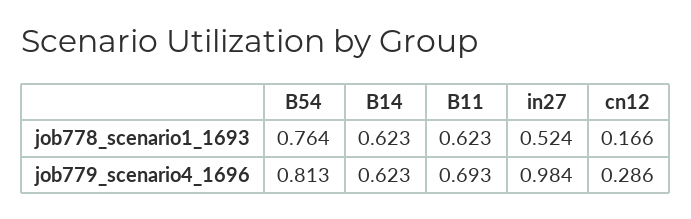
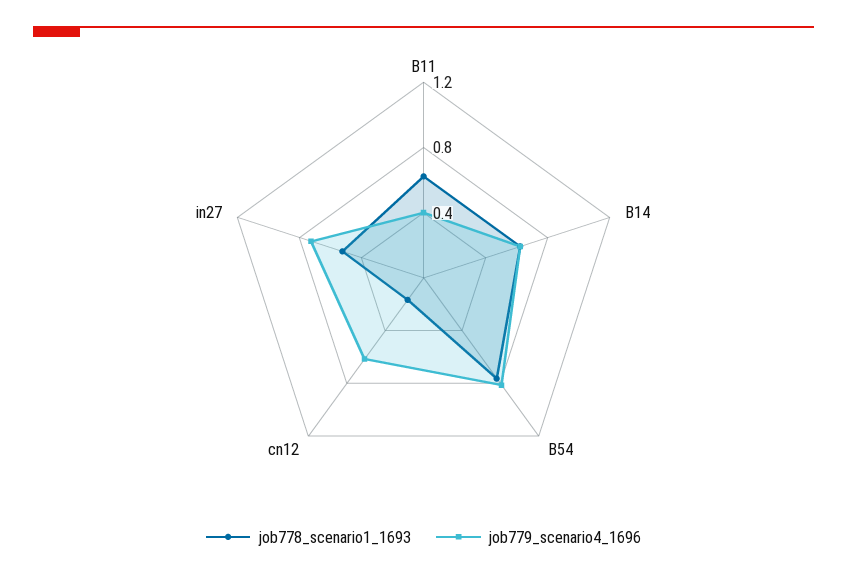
  {
    "job778_scenario1_1693": {
      "B54": 0.764,
      "B14": 0.623,
      "B11": 0.623,
      "in27": 0.524,
      "cn12": 0.166
    },
    "job779_scenario4_1696": {
      "B54": 0.813,
      "B14": 0.623,
-     "B11": 0.693,
+     "B11": 0.4,
-     "in27": 0.984,
+     "in27": 0.7,
-     "cn12": 0.286
+     "cn12": 0.6
    }
  }

